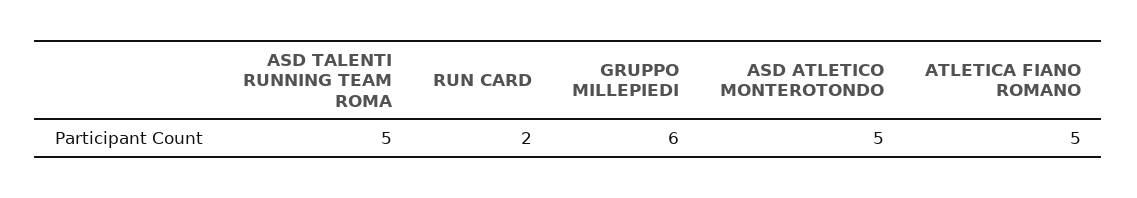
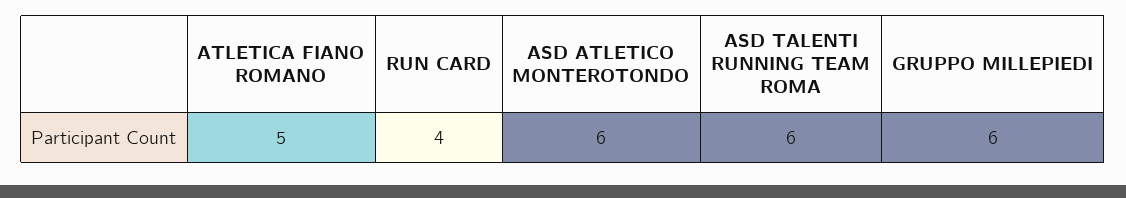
  {
-   "ASD TALENTI RUNNING TEAM ROMA": 5,
+   "ASD TALENTI RUNNING TEAM ROMA": 6,
-   "RUN CARD": 2,
+   "RUN CARD": 4,
    "GRUPPO MILLEPIEDI": 6,
-   "ASD ATLETICO MONTEROTONDO": 5,
+   "ASD ATLETICO MONTEROTONDO": 6,
    "ATLETICA FIANO ROMANO": 5
  }

